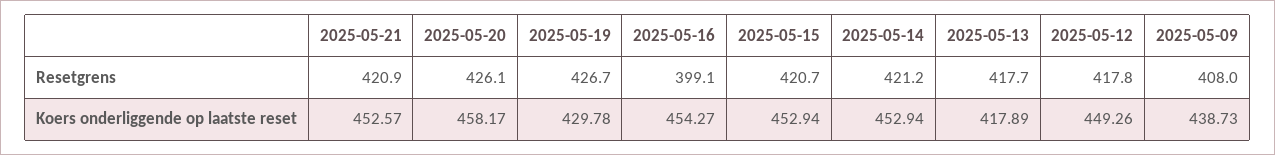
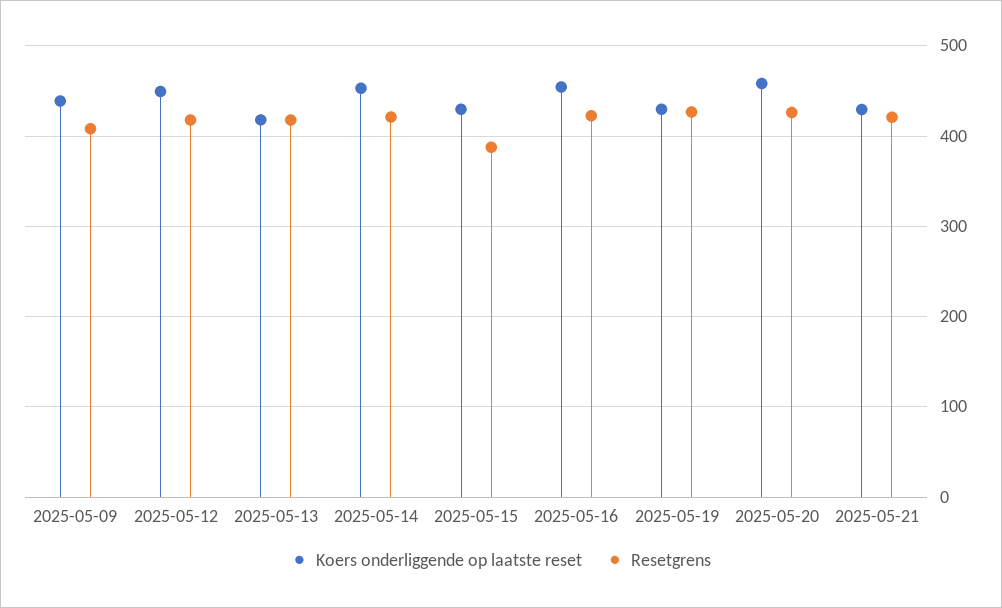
  {
    "Resetgrens": {
      "2025-05-21": 420.9,
      "2025-05-20": 426.1,
      "2025-05-19": 426.7,
-     "2025-05-16": 399.1,
+     "2025-05-16": 420,
-     "2025-05-15": 420.7,
+     "2025-05-15": 390,
      "2025-05-14": 421.2,
      "2025-05-13": 417.7,
      "2025-05-12": 417.8,
      "2025-05-09": 408
    },
    "Koers onderliggende op laatste reset": {
-     "2025-05-21": 452.57,
+     "2025-05-21": 430,
      "2025-05-20": 458.17,
      "2025-05-19": 429.78,
      "2025-05-16": 454.27,
-     "2025-05-15": 452.94,
+     "2025-05-15": 430,
      "2025-05-14": 452.94,
      "2025-05-13": 417.89,
      "2025-05-12": 449.26,
      "2025-05-09": 438.73
    }
  }

